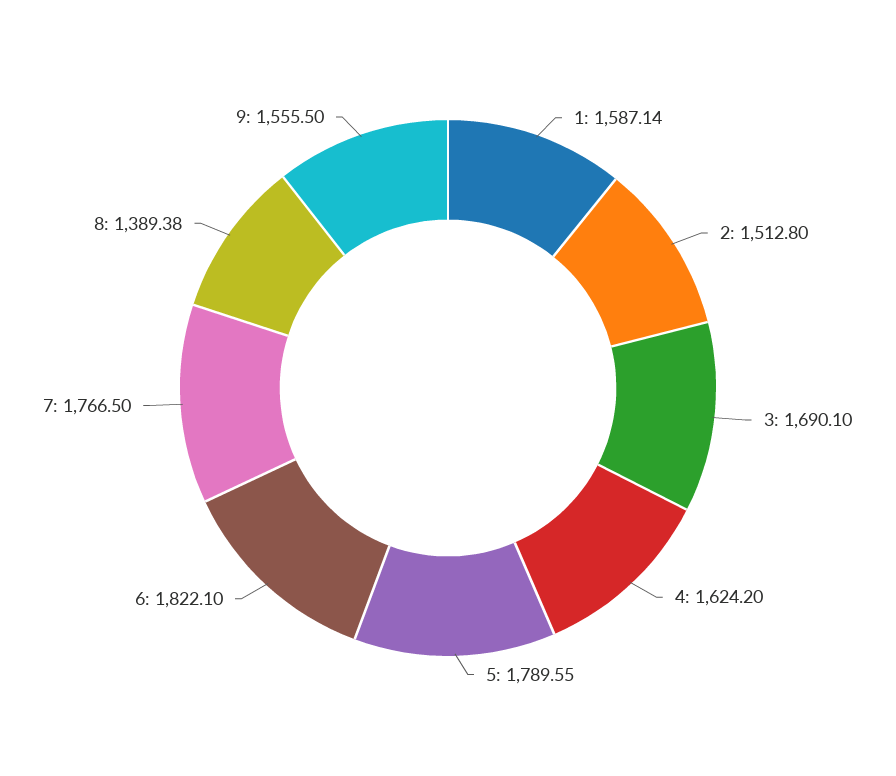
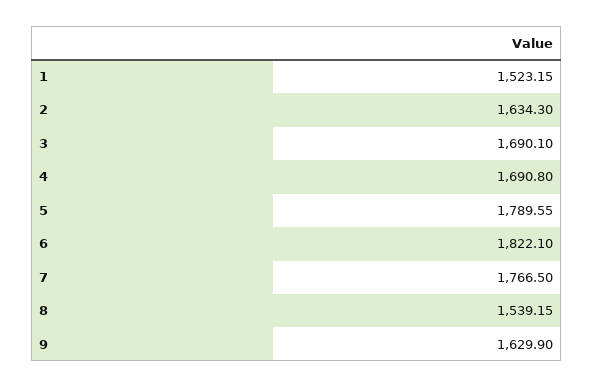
  {
-   "1": 1587.14,
+   "1": 1523.15,
-   "2": 1512.8,
+   "2": 1634.3,
    "3": 1690.1,
-   "4": 1624.2,
+   "4": 1690.8,
    "5": 1789.55,
    "6": 1822.1,
    "7": 1766.5,
-   "8": 1389.38,
+   "8": 1539.15,
-   "9": 1555.5
+   "9": 1629.9
  }

